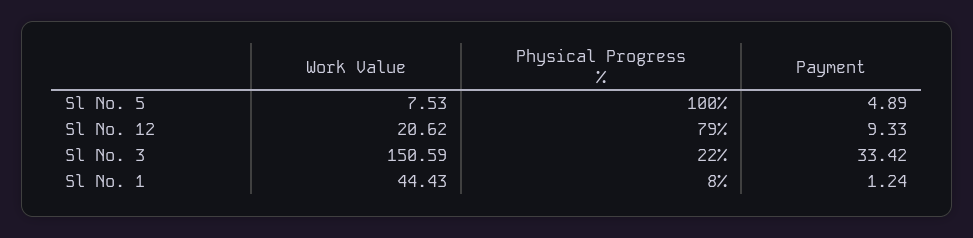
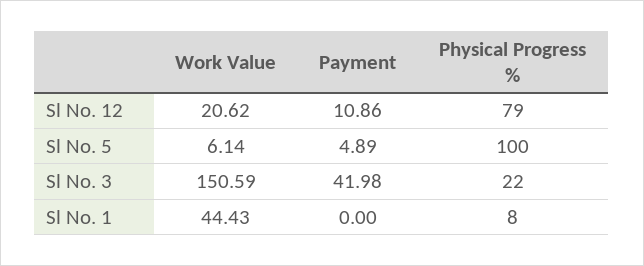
  {
    "Work Value": {
-     "Sl No. 5": 7.53,
+     "Sl No. 5": 6.14,
      "Sl No. 12": 20.62,
      "Sl No. 3": 150.59,
      "Sl No. 1": 44.43
    },
    "Physical Progress %": {
      "Sl No. 5": 100,
      "Sl No. 12": 79,
      "Sl No. 3": 22,
      "Sl No. 1": 8
    },
    "Payment": {
      "Sl No. 5": 4.89,
-     "Sl No. 12": 9.33,
+     "Sl No. 12": 10.86,
-     "Sl No. 3": 33.42,
+     "Sl No. 3": 41.98,
-     "Sl No. 1": 1.24
+     "Sl No. 1": 0
    }
  }

